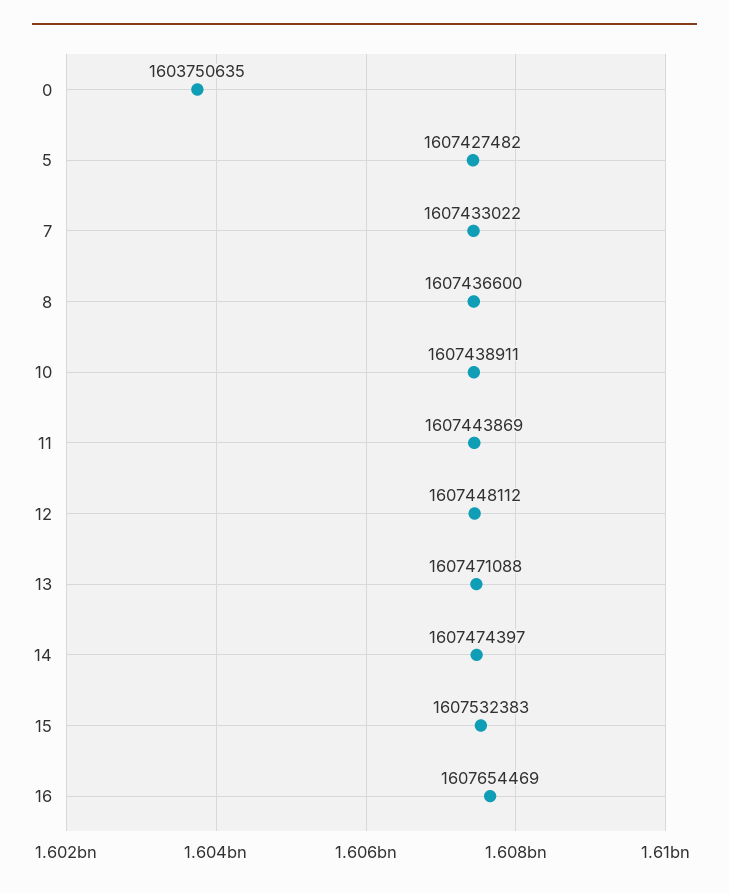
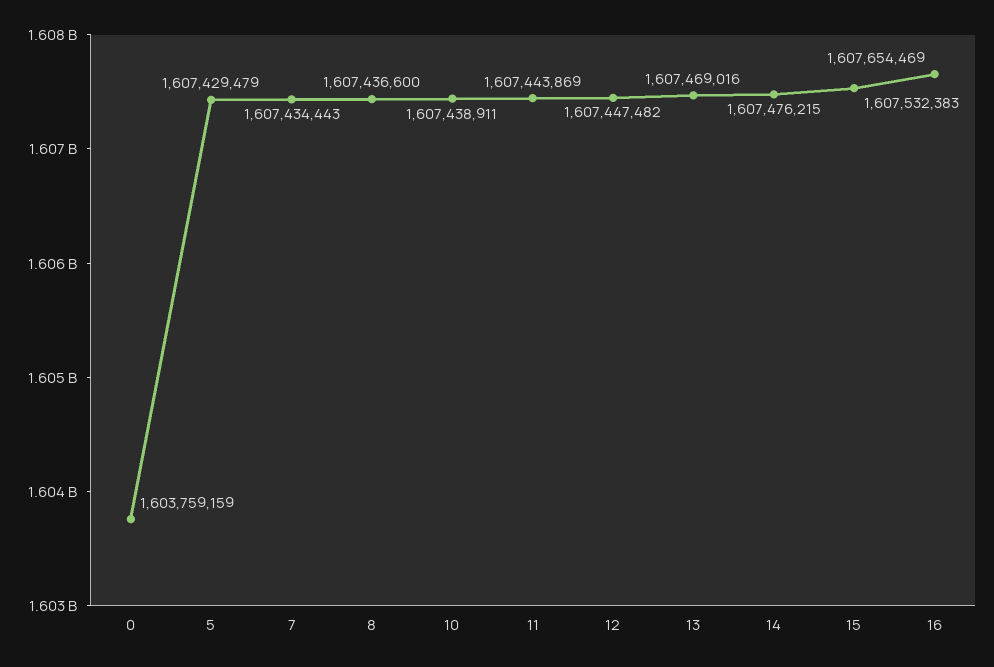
  {
-   "0": 1603750635,
+   "0": 1603759159,
-   "5": 1607427482,
+   "5": 1607429479,
-   "7": 1607433022,
+   "7": 1607434443,
    "8": 1607436600,
    "10": 1607438911,
    "11": 1607443869,
-   "12": 1607448112,
+   "12": 1607447482,
-   "13": 1607471088,
+   "13": 1607469016,
-   "14": 1607474397,
+   "14": 1607476215,
    "15": 1607532383,
    "16": 1607654469
  }

